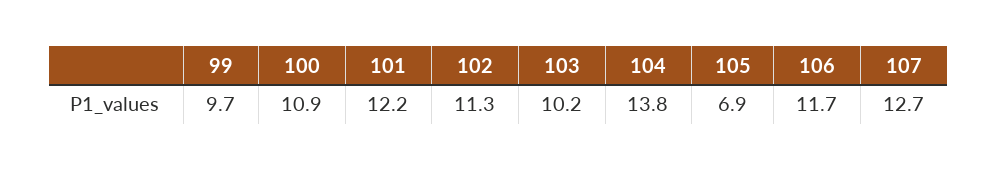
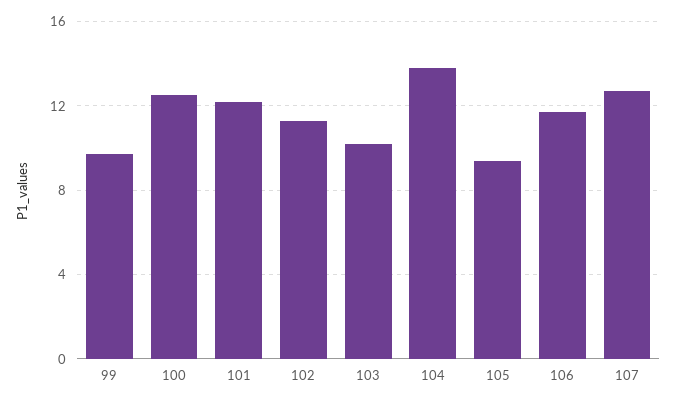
  {
    "99": 9.7,
-   "100": 10.9,
+   "100": 12.5,
    "101": 12.2,
    "102": 11.3,
    "103": 10.2,
    "104": 13.8,
-   "105": 6.9,
+   "105": 9.5,
    "106": 11.7,
    "107": 12.7
  }

